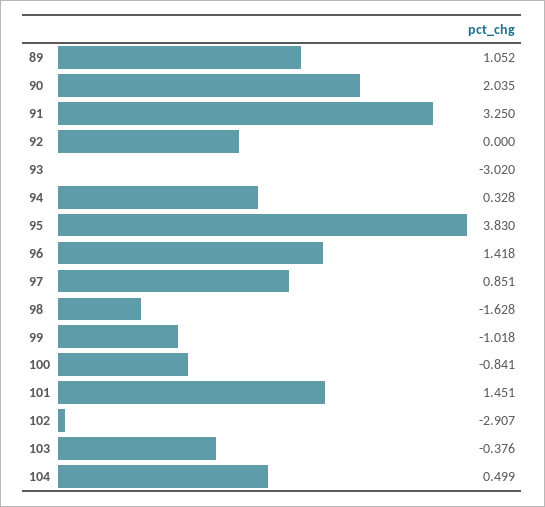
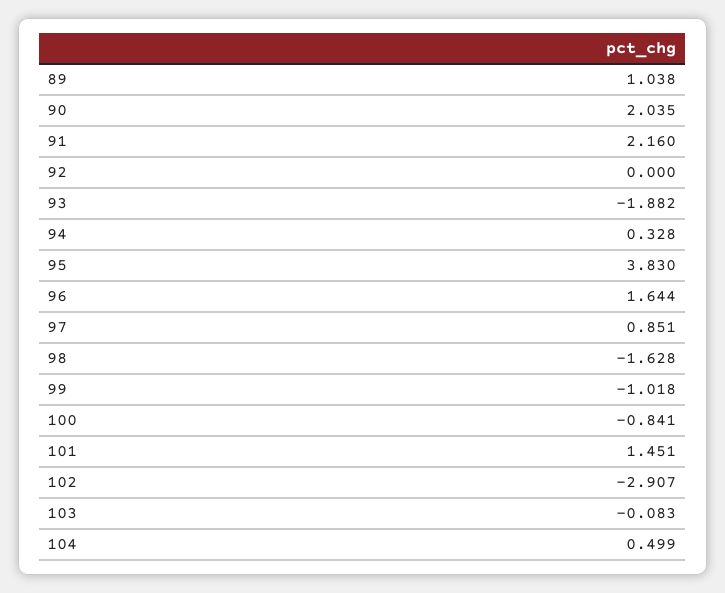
  {
-   "89": 1.052,
+   "89": 1.038,
    "90": 2.035,
-   "91": 3.25,
+   "91": 2.16,
    "92": 0,
-   "93": -3.02,
+   "93": -1.882,
    "94": 0.328,
    "95": 3.83,
-   "96": 1.418,
+   "96": 1.644,
    "97": 0.851,
    "98": -1.628,
    "99": -1.018,
    "100": -0.841,
    "101": 1.451,
    "102": -2.907,
-   "103": -0.376,
+   "103": -0.083,
    "104": 0.499
  }

